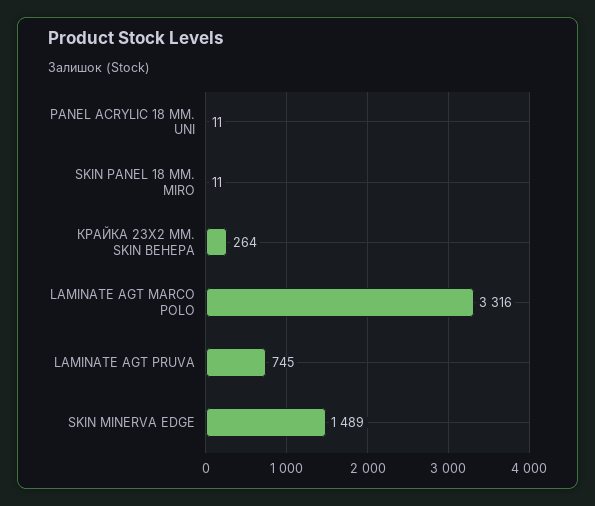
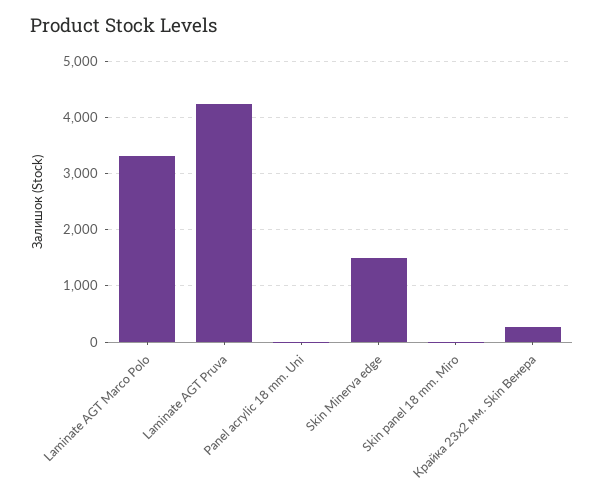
  {
    "PANEL ACRYLIC 18 MM. UNI": 11,
    "SKIN PANEL 18 MM. MIRO": 11,
    "КРАЙКА 23X2 ММ. SKIN ВЕНЕРА": 264,
    "LAMINATE AGT MARCO POLO": 3316,
-   "LAMINATE AGT PRUVA": 745,
+   "LAMINATE AGT PRUVA": 4200,
    "SKIN MINERVA EDGE": 1489
  }

